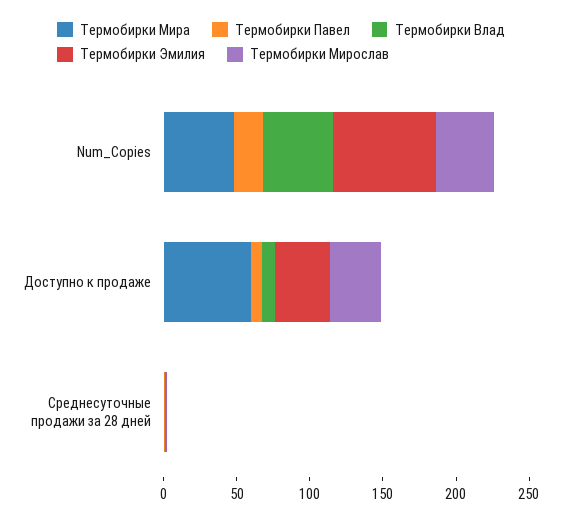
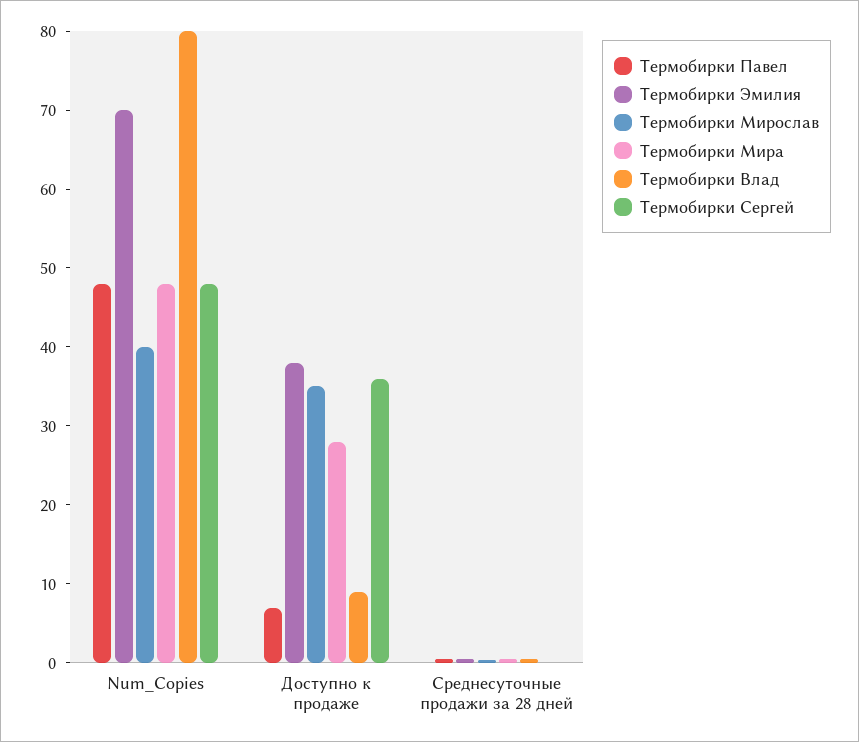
  {
    "Термобирки Мира": {
      "Num_Copies": 48,
-     "Доступно к продаже": 60,
+     "Доступно к продаже": 28,
      "Среднесуточные продажи за 28 дней": 0
    },
    "Термобирки Павел": {
-     "Num_Copies": 20,
+     "Num_Copies": 48,
      "Доступно к продаже": 8,
      "Среднесуточные продажи за 28 дней": 0
    },
    "Термобирки Влад": {
-     "Num_Copies": 50,
+     "Num_Copies": 80,
      "Доступно к продаже": 10,
      "Среднесуточные продажи за 28 дней": 0
    },
    "Термобирки Эмилия": {
      "Num_Copies": 70,
      "Доступно к продаже": 38,
      "Среднесуточные продажи за 28 дней": 0
    },
    "Термобирки Мирослав": {
      "Num_Copies": 40,
      "Доступно к продаже": 36,
      "Среднесуточные продажи за 28 дней": 0
-   }
+   },
+   "Термобирки Сергей": {
+     "Num_Copies": 48,
+     "Доступно к продаже": 36,
+     "Среднесуточные продажи за 28 дней": 0
+   }
  }

